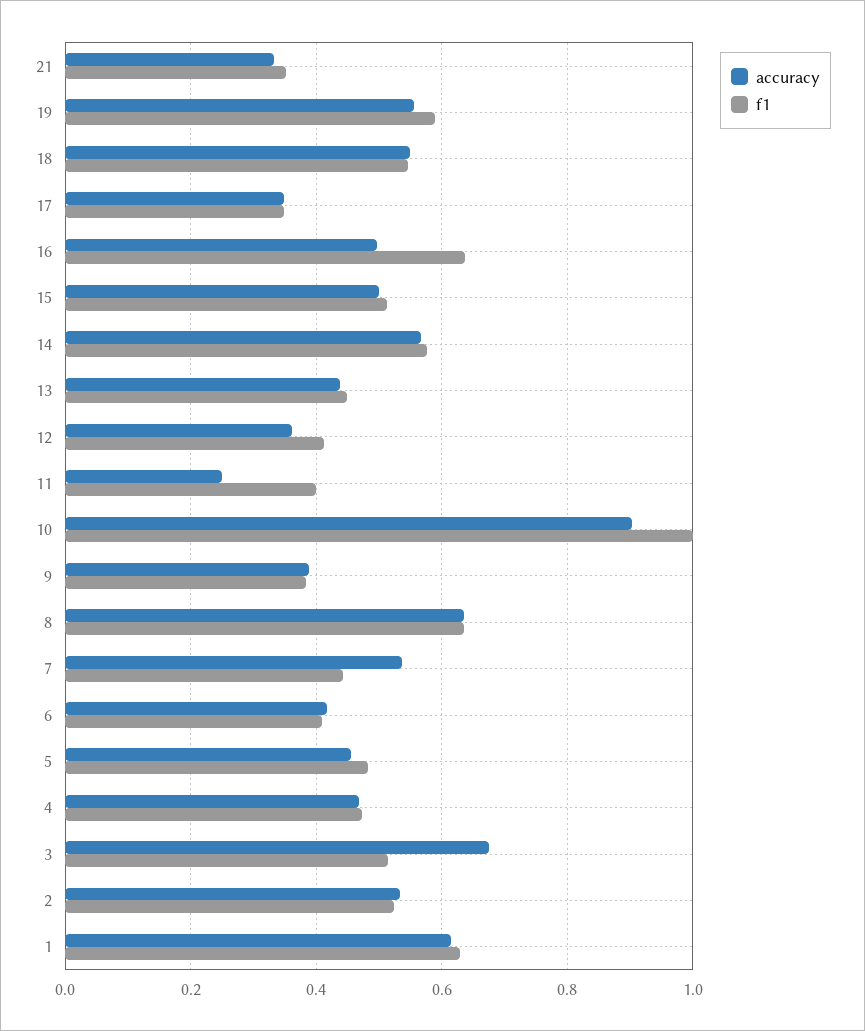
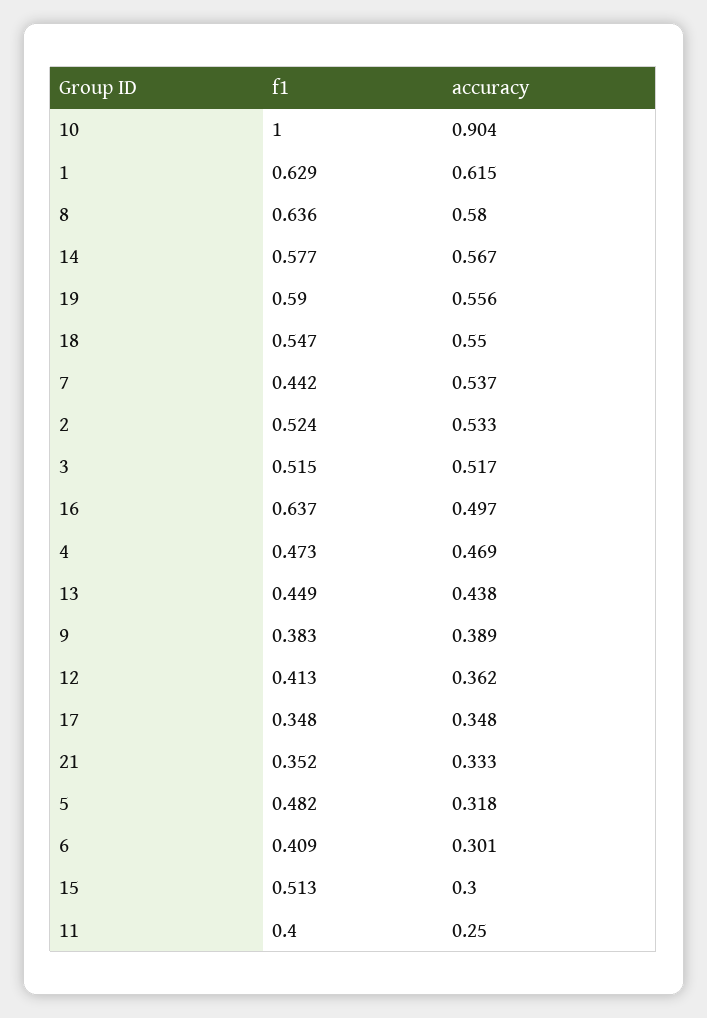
  {
    "accuracy": {
      "21": 0.333,
      "19": 0.556,
      "18": 0.55,
      "17": 0.348,
      "16": 0.497,
-     "15": 0.5,
+     "15": 0.3,
      "14": 0.567,
      "13": 0.438,
      "12": 0.362,
      "11": 0.25,
      "10": 0.904,
      "9": 0.389,
-     "8": 0.64,
+     "8": 0.58,
      "7": 0.537,
-     "6": 0.42,
+     "6": 0.301,
-     "5": 0.46,
+     "5": 0.318,
      "4": 0.469,
-     "3": 0.68,
+     "3": 0.517,
      "2": 0.533,
      "1": 0.615
    },
    "f1": {
      "21": 0.352,
      "19": 0.59,
      "18": 0.547,
      "17": 0.348,
      "16": 0.637,
      "15": 0.513,
      "14": 0.577,
      "13": 0.449,
      "12": 0.413,
      "11": 0.4,
      "10": 1,
      "9": 0.383,
      "8": 0.636,
      "7": 0.442,
      "6": 0.409,
      "5": 0.482,
      "4": 0.473,
      "3": 0.515,
      "2": 0.524,
      "1": 0.629
    }
  }

